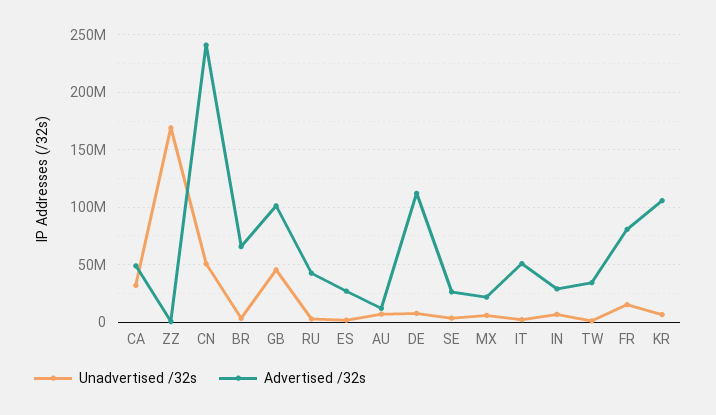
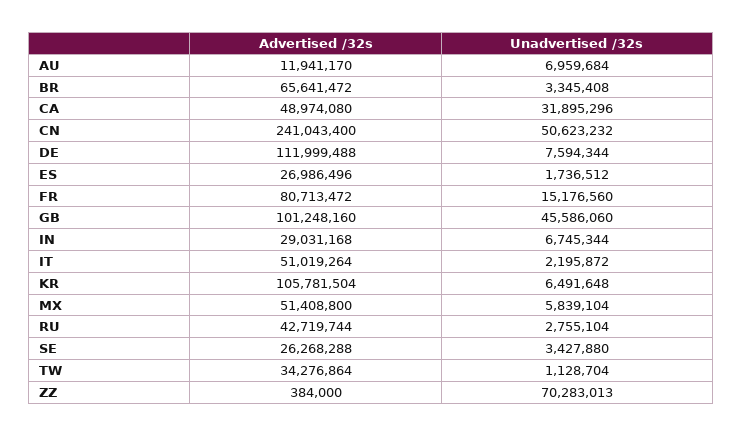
  {
    "Unadvertised /32s": {
      "CA": 31895296,
-     "ZZ": 170000000,
+     "ZZ": 70283013,
      "CN": 50623232,
      "BR": 3345408,
      "GB": 45586060,
      "RU": 2755104,
      "ES": 1736512,
      "AU": 6959684,
      "DE": 7594344,
      "SE": 3427880,
      "MX": 5839104,
      "IT": 2195872,
      "IN": 6745344,
      "TW": 1128704,
      "FR": 15176560,
      "KR": 6491648
    },
    "Advertised /32s": {
      "CA": 48974080,
      "ZZ": 384000,
      "CN": 241043400,
      "BR": 65641472,
      "GB": 101248160,
      "RU": 42719744,
      "ES": 26986496,
      "AU": 11941170,
      "DE": 111999488,
      "SE": 26268288,
-     "MX": 20000000,
+     "MX": 51408800,
      "IT": 51019264,
      "IN": 29031168,
      "TW": 34276864,
      "FR": 80713472,
      "KR": 105781504
    }
  }

